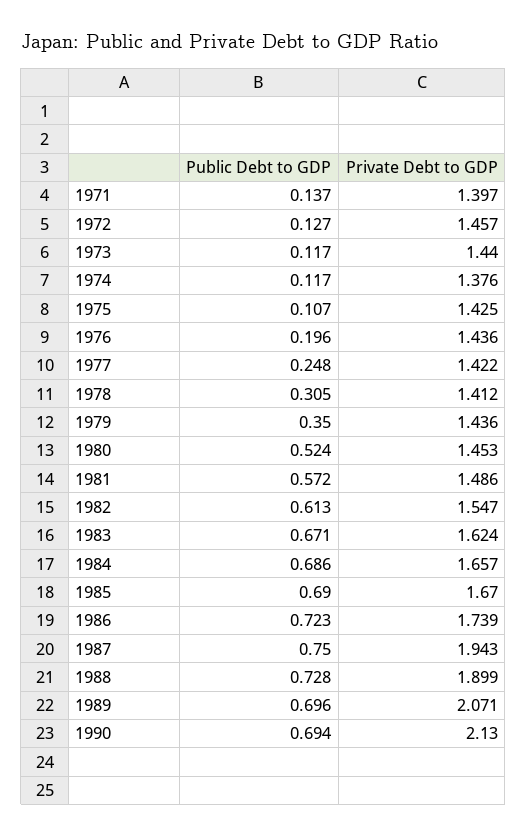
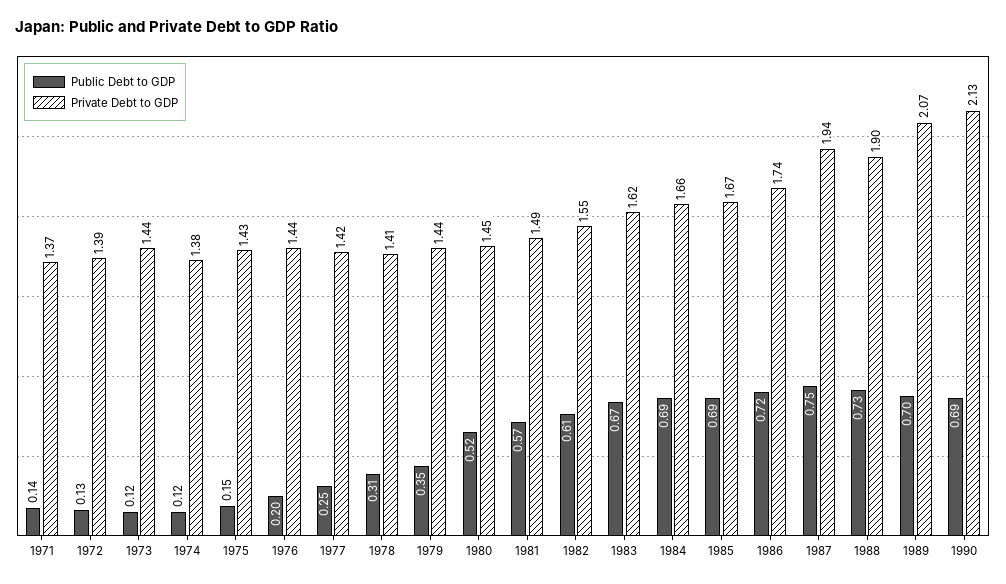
  {
    "Public Debt to GDP": {
      "1971": 0.137,
      "1972": 0.127,
      "1973": 0.117,
      "1974": 0.117,
-     "1975": 0.107,
+     "1975": 0.15,
      "1976": 0.196,
      "1977": 0.248,
      "1978": 0.305,
      "1979": 0.35,
      "1980": 0.524,
      "1981": 0.572,
      "1982": 0.613,
      "1983": 0.671,
      "1984": 0.686,
      "1985": 0.69,
      "1986": 0.723,
      "1987": 0.75,
      "1988": 0.728,
      "1989": 0.696,
      "1990": 0.694
    },
    "Private Debt to GDP": {
-     "1971": 1.397,
+     "1971": 1.37,
-     "1972": 1.457,
+     "1972": 1.39,
      "1973": 1.44,
      "1974": 1.376,
      "1975": 1.425,
      "1976": 1.436,
      "1977": 1.422,
      "1978": 1.412,
      "1979": 1.436,
      "1980": 1.453,
      "1981": 1.486,
      "1982": 1.547,
      "1983": 1.624,
      "1984": 1.657,
      "1985": 1.67,
      "1986": 1.739,
      "1987": 1.943,
      "1988": 1.899,
      "1989": 2.071,
      "1990": 2.13
    }
  }

